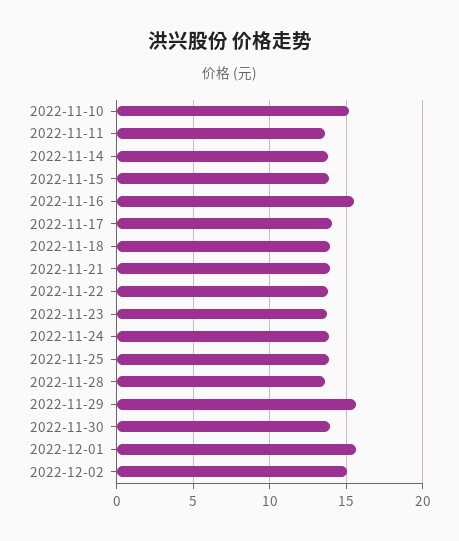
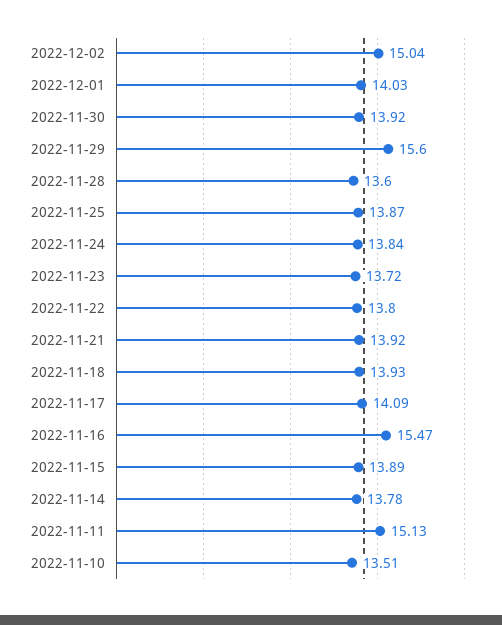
  {
-   "2022-11-10": 15,
+   "2022-11-10": 13.51,
-   "2022-11-11": 13.5,
+   "2022-11-11": 15.13,
    "2022-11-14": 13.78,
    "2022-11-15": 13.89,
    "2022-11-16": 15.47,
    "2022-11-17": 14.09,
    "2022-11-18": 13.93,
    "2022-11-21": 13.92,
    "2022-11-22": 13.8,
    "2022-11-23": 13.72,
    "2022-11-24": 13.84,
    "2022-11-25": 13.87,
    "2022-11-28": 13.6,
    "2022-11-29": 15.6,
    "2022-11-30": 13.92,
-   "2022-12-01": 15.5,
+   "2022-12-01": 14.03,
    "2022-12-02": 15.04
  }

